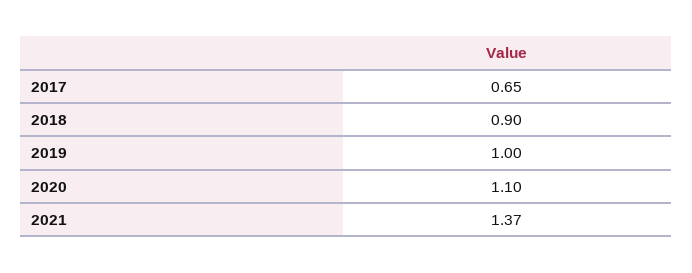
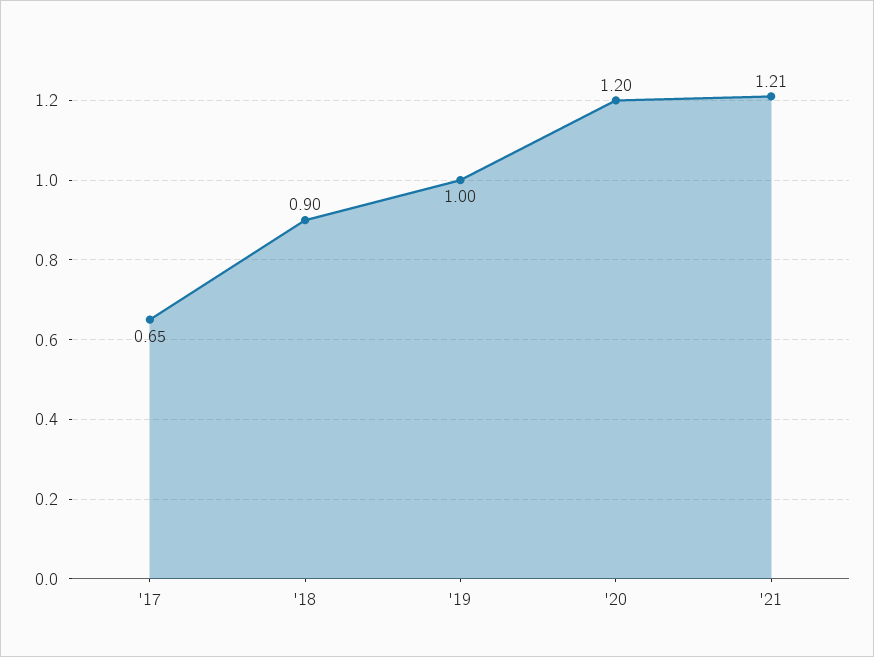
  {
    "2017": 0.65,
    "2018": 0.9,
    "2019": 1,
-   "2020": 1.1,
+   "2020": 1.2,
-   "2021": 1.37
+   "2021": 1.21
  }

